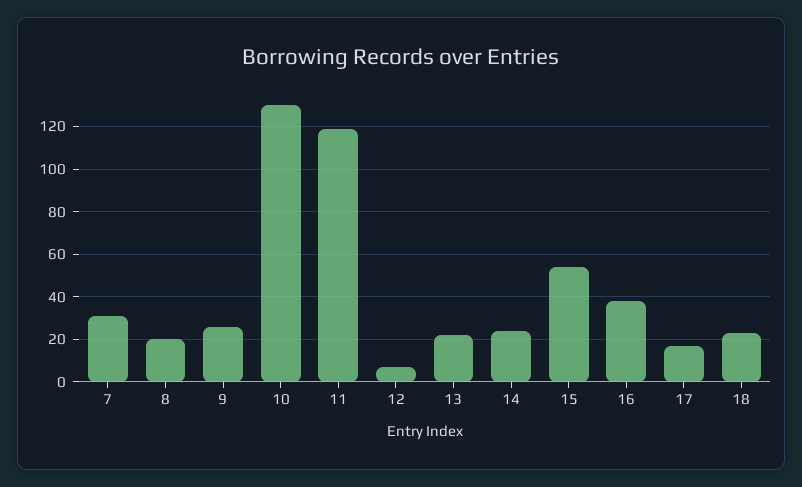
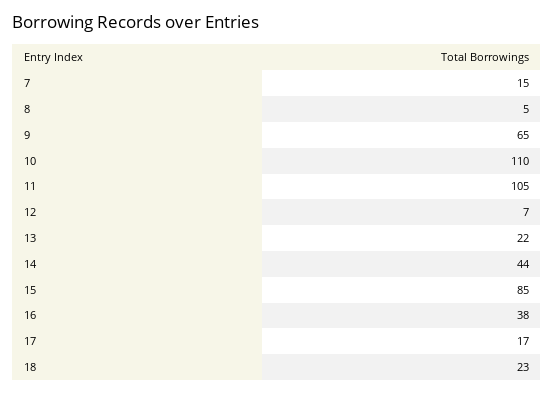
  {
-   "7": 30,
+   "7": 15,
-   "8": 20,
+   "8": 5,
-   "9": 25,
+   "9": 65,
-   "10": 130,
+   "10": 110,
-   "11": 120,
+   "11": 105,
    "12": 7,
    "13": 22,
-   "14": 25,
+   "14": 44,
-   "15": 55,
+   "15": 85,
    "16": 38,
    "17": 17,
    "18": 23
  }

